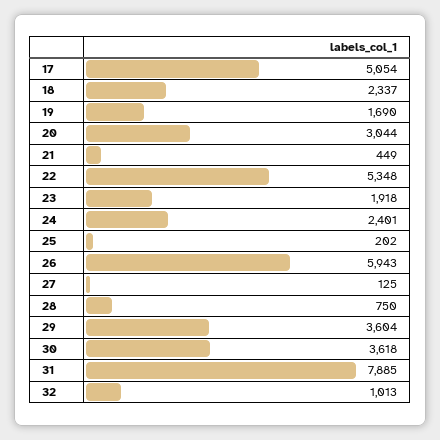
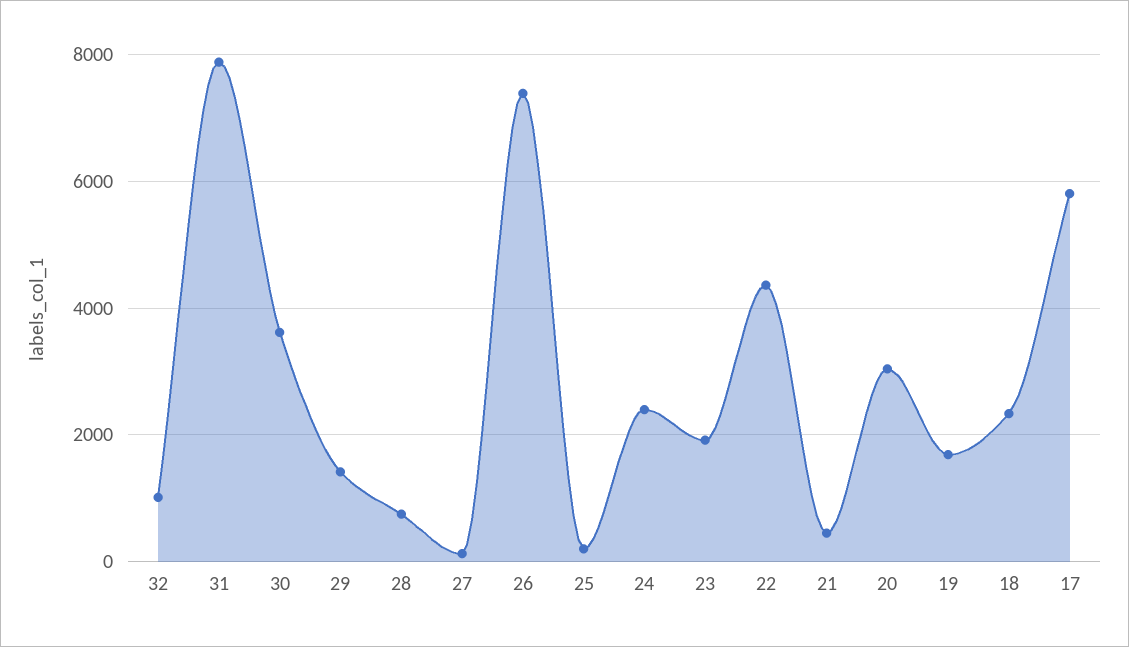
  {
-   "17": 5054,
+   "17": 5800,
    "18": 2337,
    "19": 1690,
    "20": 3044,
    "21": 449,
-   "22": 5348,
+   "22": 4400,
    "23": 1918,
    "24": 2401,
    "25": 202,
-   "26": 5943,
+   "26": 7400,
    "27": 125,
    "28": 750,
-   "29": 3604,
+   "29": 1400,
    "30": 3618,
    "31": 7885,
    "32": 1013
  }

